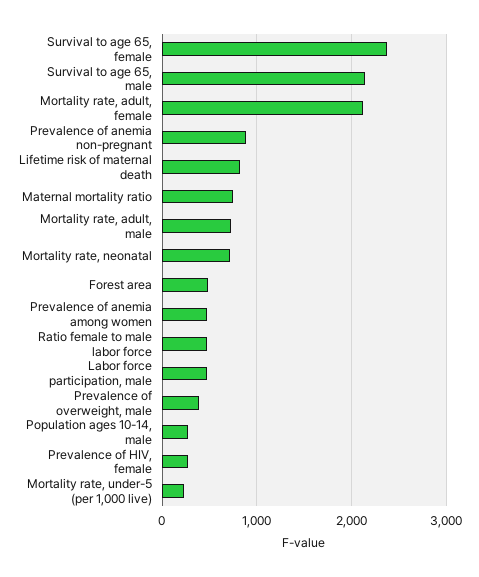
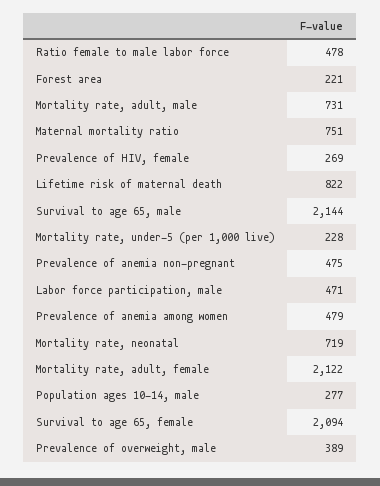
  {
-   "Survival to age 65, female": 2400,
+   "Survival to age 65, female": 2094,
    "Survival to age 65, male": 2144,
    "Mortality rate, adult, female": 2122,
-   "Prevalence of anemia non-pregnant": 900,
+   "Prevalence of anemia non-pregnant": 475,
    "Lifetime risk of maternal death": 822,
    "Maternal mortality ratio": 751,
    "Mortality rate, adult, male": 731,
    "Mortality rate, neonatal": 719,
-   "Forest area": 500,
+   "Forest area": 221,
    "Prevalence of anemia among women": 479,
    "Ratio female to male labor force": 478,
    "Labor force participation, male": 471,
    "Prevalence of overweight, male": 389,
    "Population ages 10-14, male": 277,
    "Prevalence of HIV, female": 269,
    "Mortality rate, under-5 (per 1,000 live)": 228
  }

